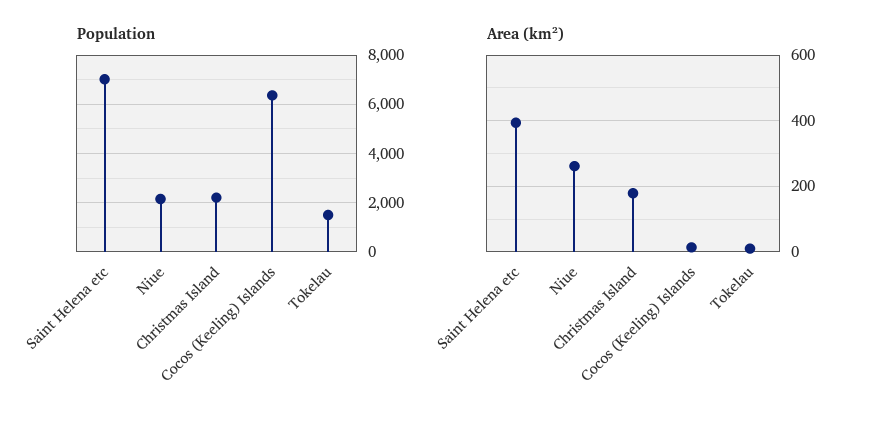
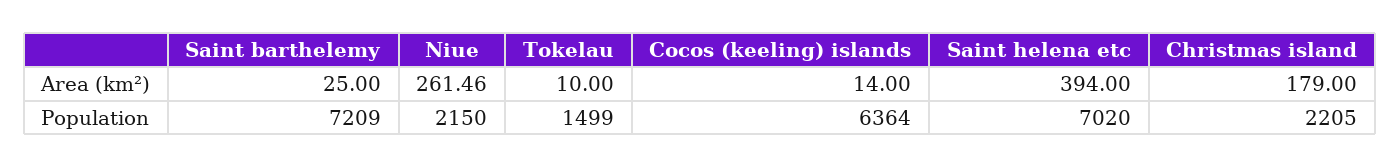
  {
    "Population": {
      "Saint Helena etc": 7020,
      "Niue": 2150,
      "Christmas Island": 2205,
      "Cocos (Keeling) Islands": 6364,
-     "Tokelau": 1499
+     "Tokelau": 1499,
+     "Saint barthelemy": 7209
    },
    "Area (km²)": {
      "Saint Helena etc": 394,
      "Niue": 261.46,
      "Christmas Island": 179,
      "Cocos (Keeling) Islands": 14,
-     "Tokelau": 10
+     "Tokelau": 10,
+     "Saint barthelemy": 25
    }
  }

